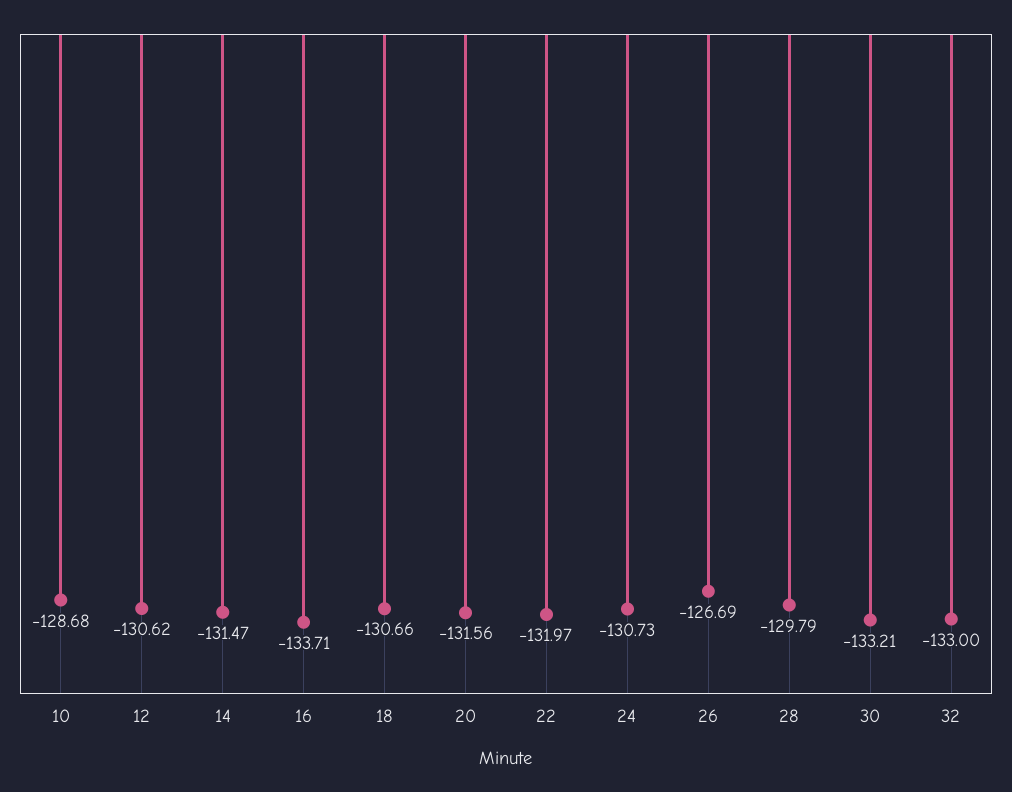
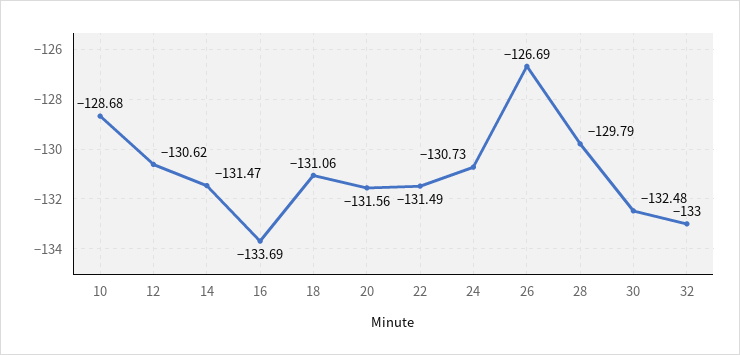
  {
    "10": -128.68,
    "12": -130.62,
    "14": -131.47,
-   "16": -133.71,
+   "16": -133.69,
-   "18": -130.66,
+   "18": -131.06,
    "20": -131.56,
-   "22": -131.97,
+   "22": -131.49,
    "24": -130.73,
    "26": -126.69,
    "28": -129.79,
-   "30": -133.21,
+   "30": -132.48,
    "32": -133
  }

